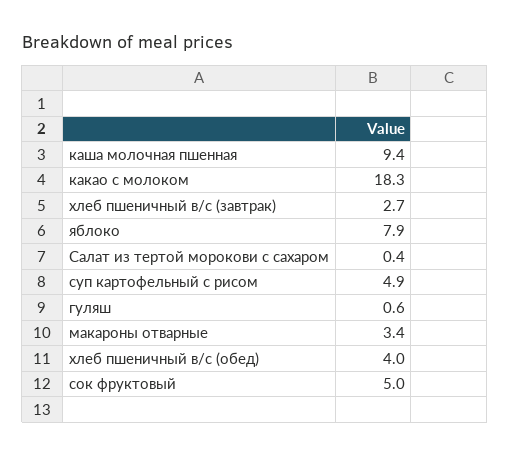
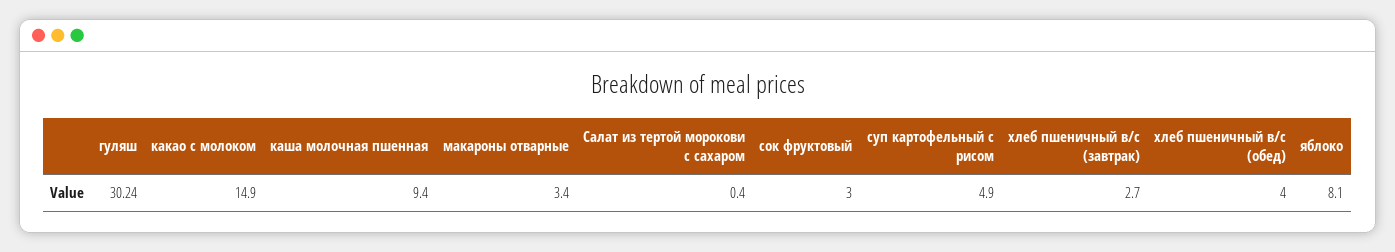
  {
    "каша молочная пшенная": 9.4,
-   "какао с молоком": 18.3,
+   "какао с молоком": 14.9,
    "хлеб пшеничный в/с (завтрак)": 2.7,
-   "яблоко": 7.9,
+   "яблоко": 8.1,
    "Салат из тертой морокови с сахаром": 0.4,
    "суп картофельный с рисом": 4.9,
-   "гуляш": 0.6,
+   "гуляш": 30.24,
    "макароны отварные": 3.4,
    "хлеб пшеничный в/с (обед)": 4,
-   "сок фруктовый": 5
+   "сок фруктовый": 3
  }

